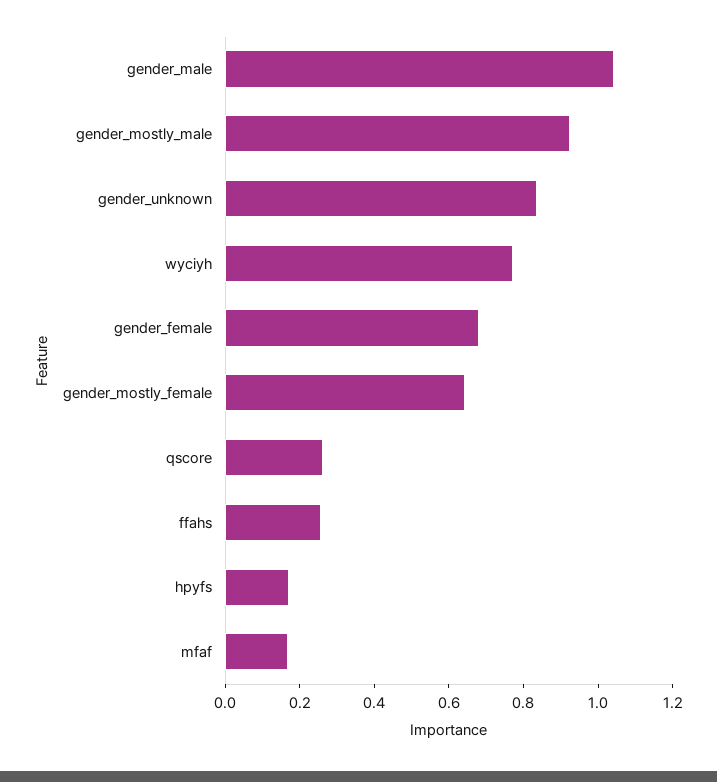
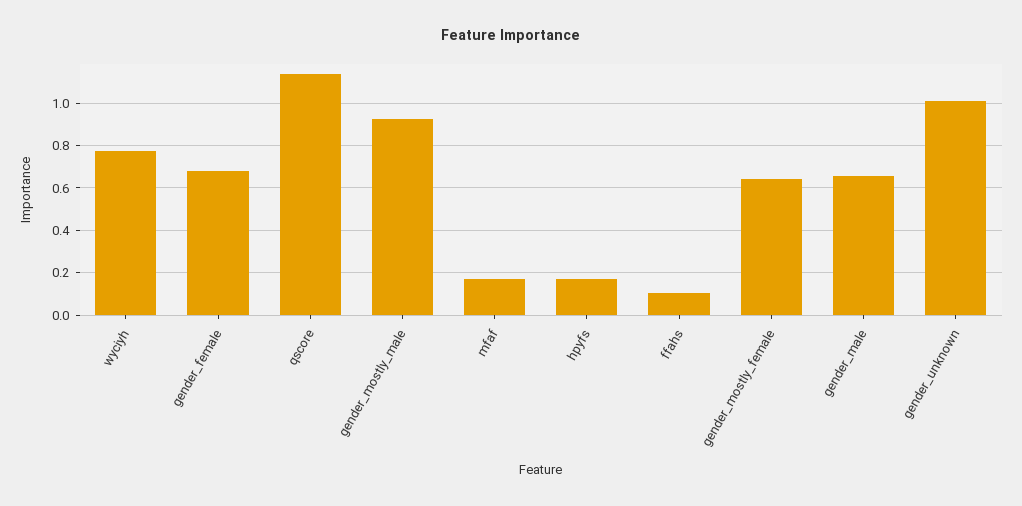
  {
-   "gender_male": 1.05,
+   "gender_male": 0.65,
    "gender_mostly_male": 0.9,
-   "gender_unknown": 0.85,
+   "gender_unknown": 1,
    "wyciyh": 0.75,
    "gender_female": 0.7,
    "gender_mostly_female": 0.65,
-   "qscore": 0.25,
+   "qscore": 1.15,
-   "ffahs": 0.25,
+   "ffahs": 0.1,
    "hpyfs": 0.15,
    "mfaf": 0.15
  }

